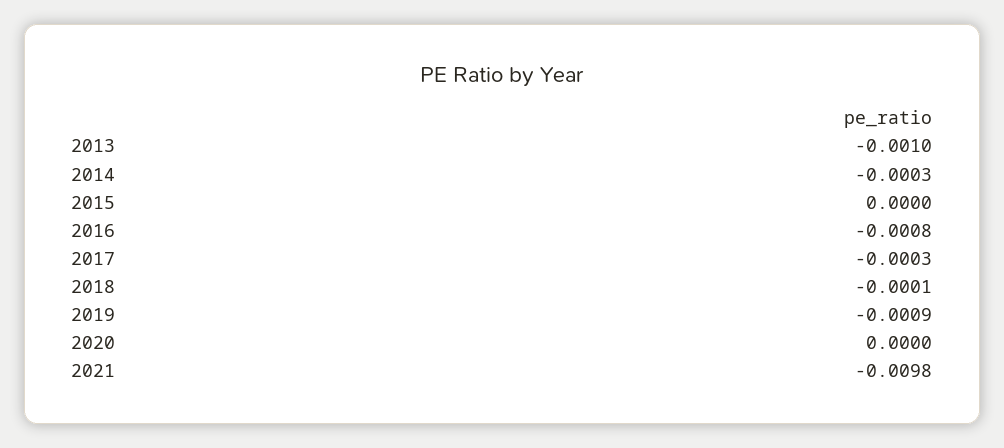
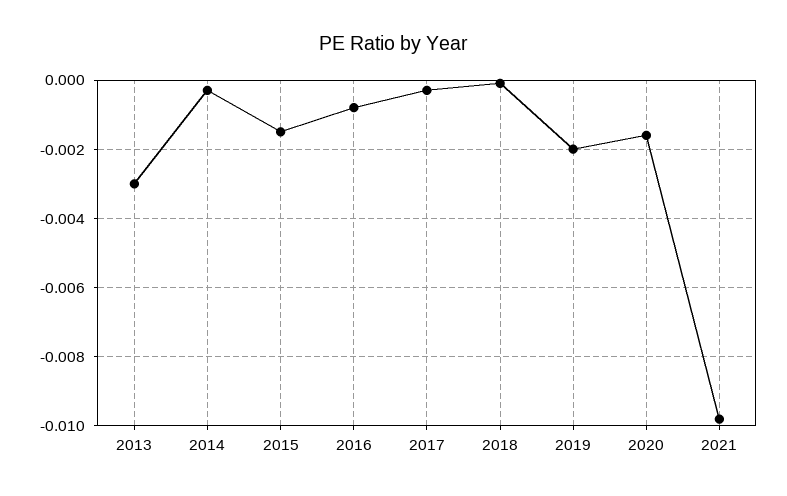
  {
-   "2013": -0.001,
+   "2013": -0.003,
    "2014": -0.0003,
-   "2015": 0,
+   "2015": -0.0015,
    "2016": -0.0008,
    "2017": -0.0003,
    "2018": -0.0001,
-   "2019": -0.0009,
+   "2019": -0.002,
-   "2020": 0,
+   "2020": -0.0015,
    "2021": -0.0098
  }

